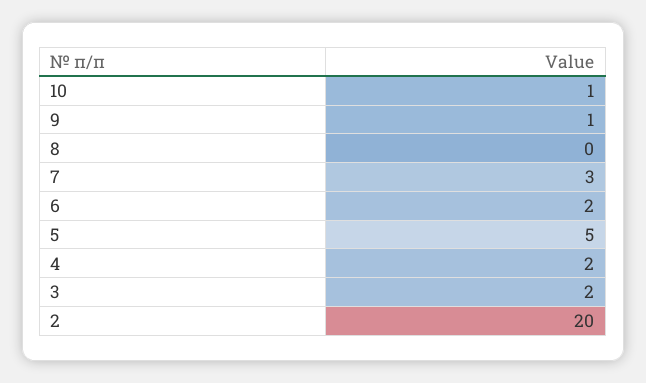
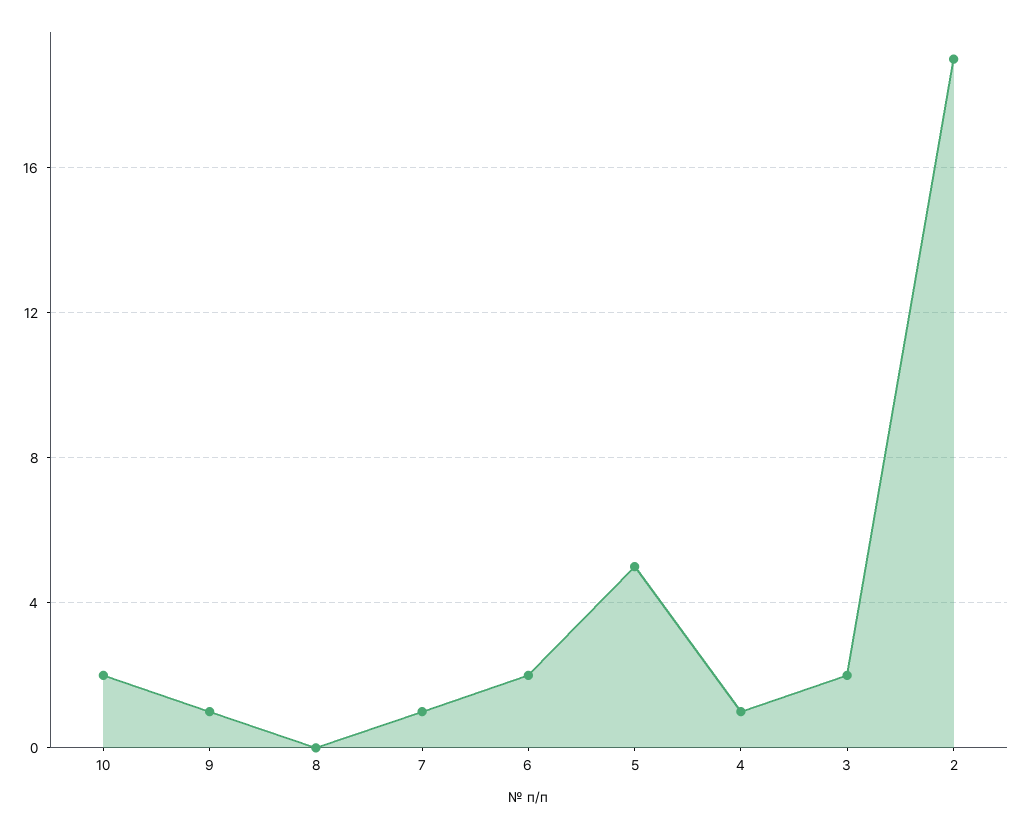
  {
-   "10": 1,
+   "10": 2,
    "9": 1,
    "8": 0,
-   "7": 3,
+   "7": 1,
    "6": 2,
    "5": 5,
-   "4": 2,
+   "4": 1,
    "3": 2,
-   "2": 20
+   "2": 19
  }

